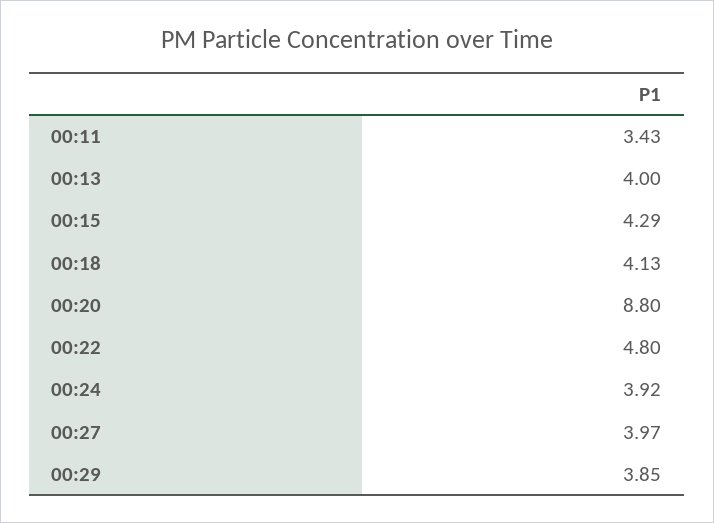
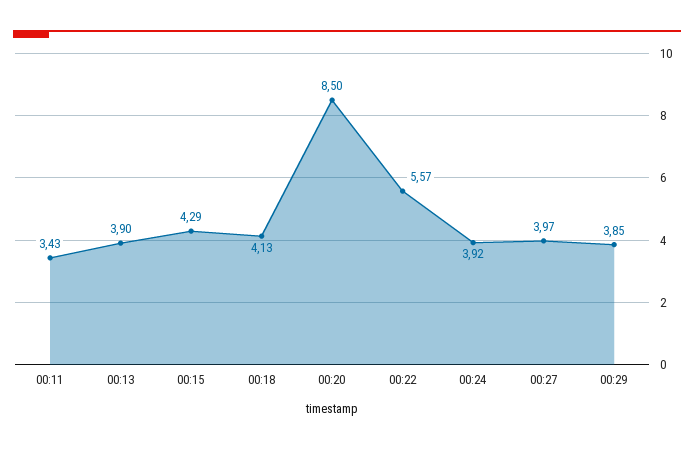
  {
    "00:11": 3.43,
-   "00:13": 4,
+   "00:13": 3.9,
    "00:15": 4.29,
    "00:18": 4.13,
-   "00:20": 8.8,
+   "00:20": 8.5,
-   "00:22": 4.8,
+   "00:22": 5.57,
    "00:24": 3.92,
    "00:27": 3.97,
    "00:29": 3.85
  }

